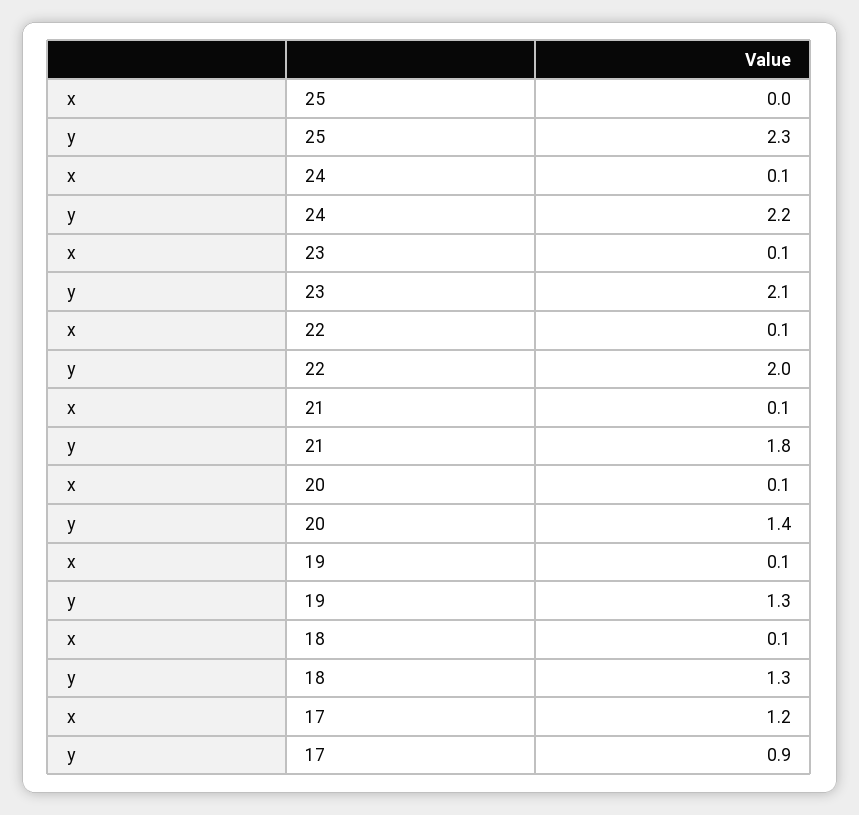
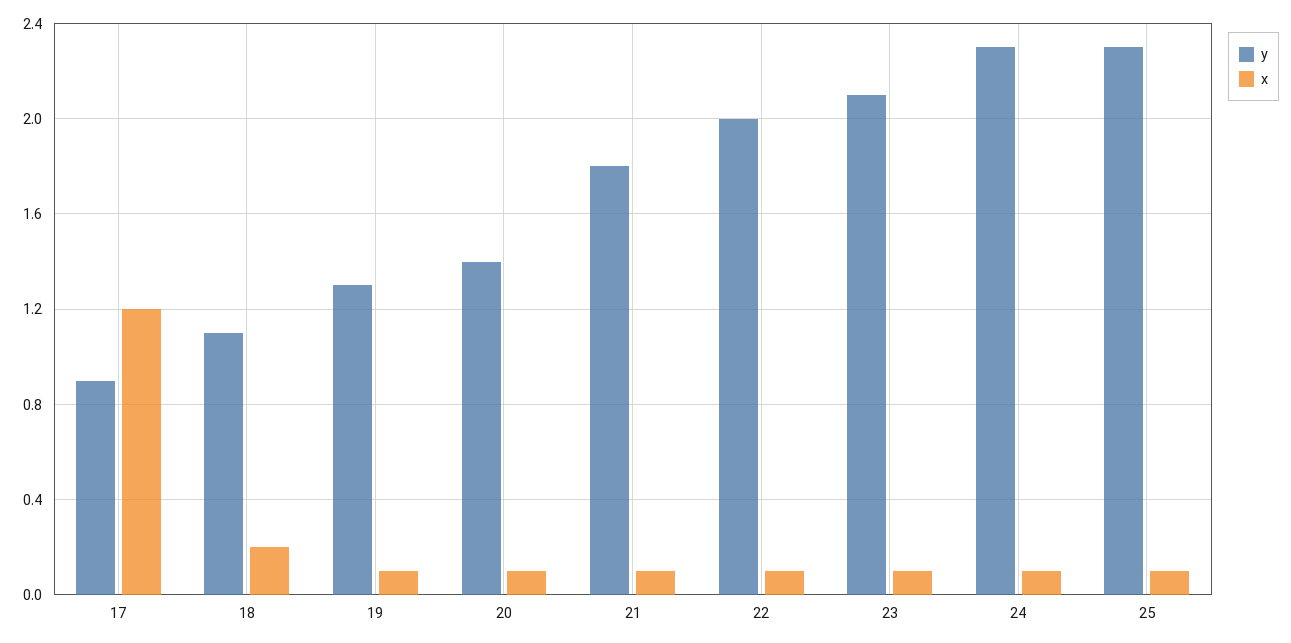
  {
    "x": {
-     "25": 0,
+     "25": 0.1,
      "24": 0.1,
      "23": 0.1,
      "22": 0.1,
      "21": 0.1,
      "20": 0.1,
      "19": 0.1,
-     "18": 0.1,
+     "18": 0.2,
      "17": 1.2
    },
    "y": {
      "25": 2.3,
-     "24": 2.2,
+     "24": 2.3,
      "23": 2.1,
      "22": 2,
      "21": 1.8,
      "20": 1.4,
      "19": 1.3,
-     "18": 1.3,
+     "18": 1.1,
      "17": 0.9
    }
  }

